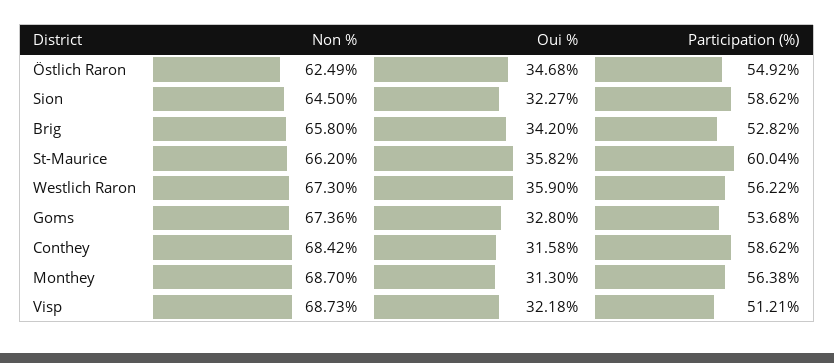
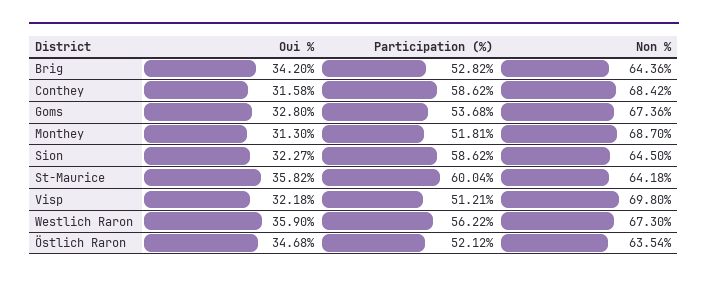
  {
    "Non %": {
-     "Östlich Raron": 62.49,
+     "Östlich Raron": 63.54,
      "Sion": 64.5,
-     "Brig": 65.8,
+     "Brig": 64.36,
-     "St-Maurice": 66.2,
+     "St-Maurice": 64.18,
      "Westlich Raron": 67.3,
      "Goms": 67.36,
      "Conthey": 68.42,
      "Monthey": 68.7,
-     "Visp": 68.73
+     "Visp": 69.8
    },
    "Oui %": {
      "Östlich Raron": 34.68,
      "Sion": 32.27,
      "Brig": 34.2,
      "St-Maurice": 35.82,
      "Westlich Raron": 35.9,
      "Goms": 32.8,
      "Conthey": 31.58,
      "Monthey": 31.3,
      "Visp": 32.18
    },
    "Participation (%)": {
-     "Östlich Raron": 54.92,
+     "Östlich Raron": 52.12,
      "Sion": 58.62,
      "Brig": 52.82,
      "St-Maurice": 60.04,
      "Westlich Raron": 56.22,
      "Goms": 53.68,
      "Conthey": 58.62,
-     "Monthey": 56.38,
+     "Monthey": 51.81,
      "Visp": 51.21
    }
  }

